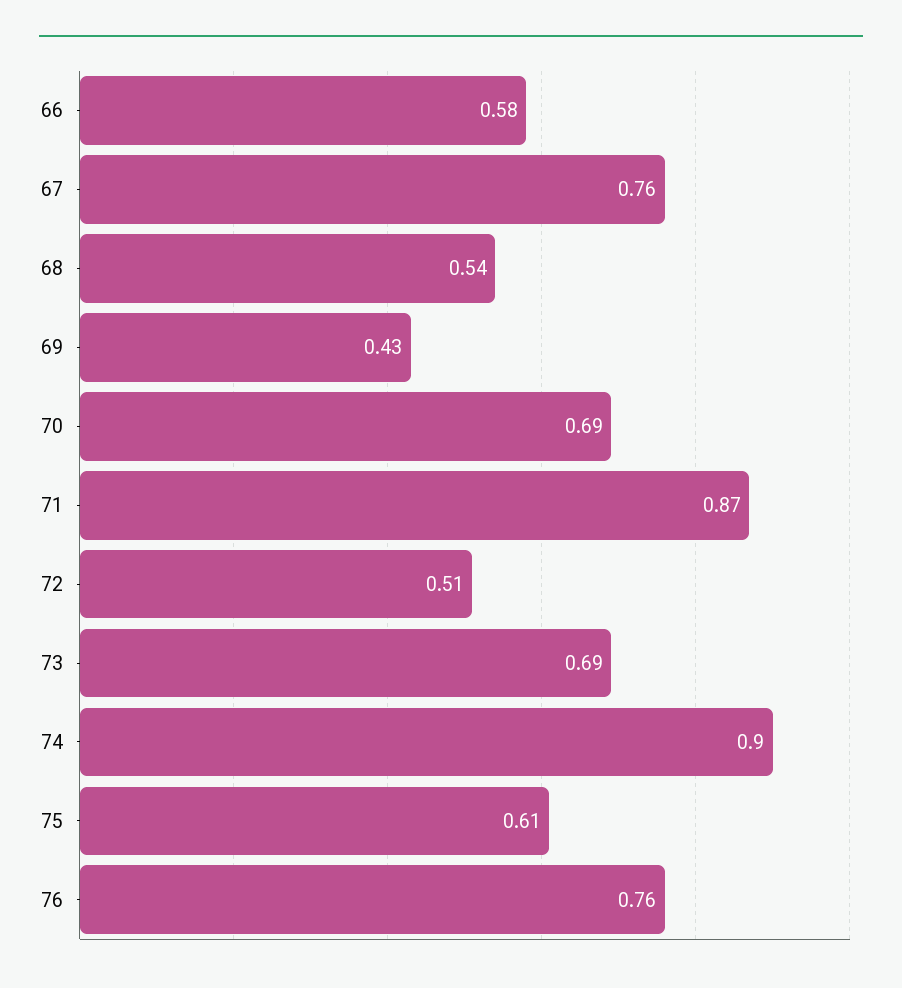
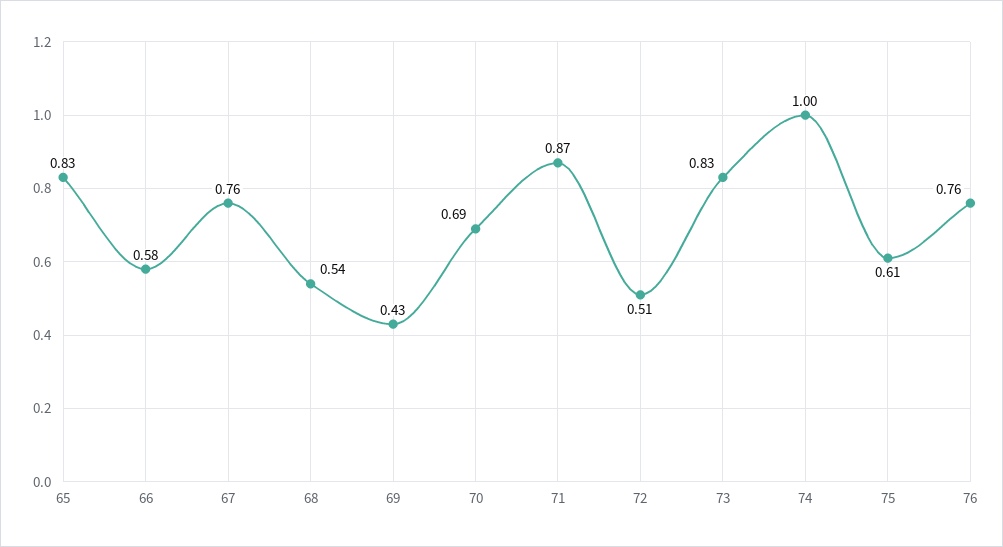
  {
    "66": 0.58,
    "67": 0.76,
    "68": 0.54,
    "69": 0.43,
    "70": 0.69,
    "71": 0.87,
    "72": 0.51,
-   "73": 0.69,
+   "73": 0.83,
-   "74": 0.9,
+   "74": 1,
    "75": 0.61,
-   "76": 0.76
+   "76": 0.76,
+   "65": 0.83
  }

